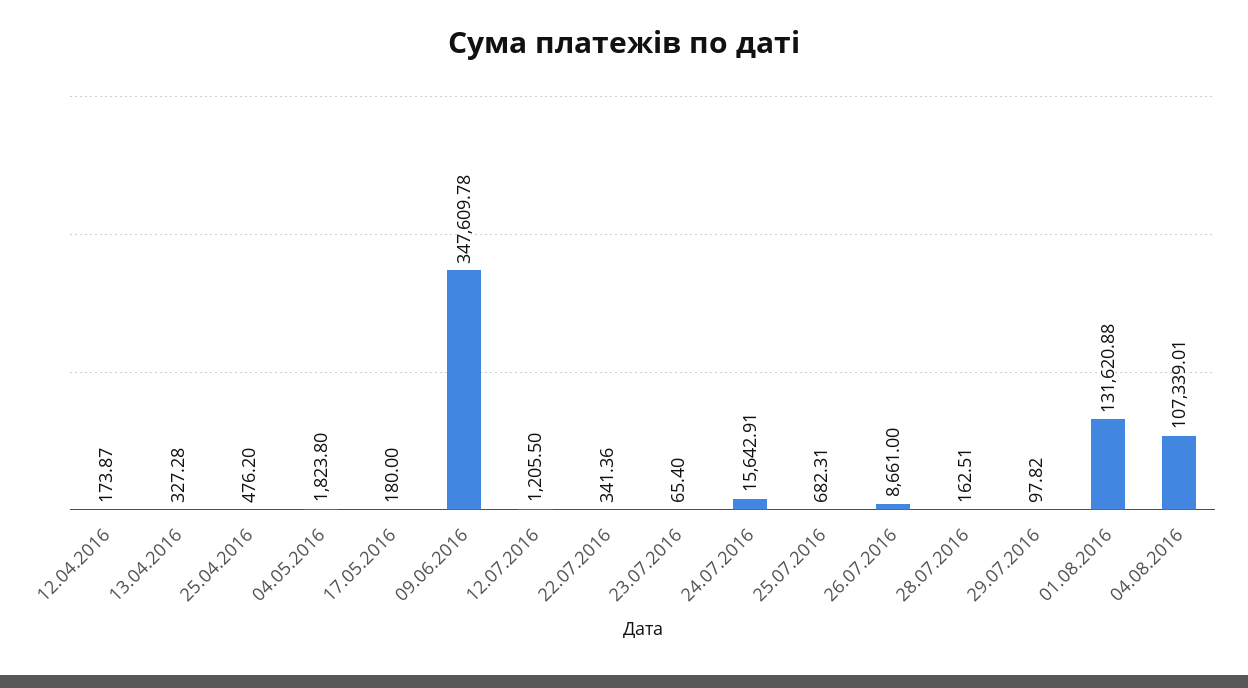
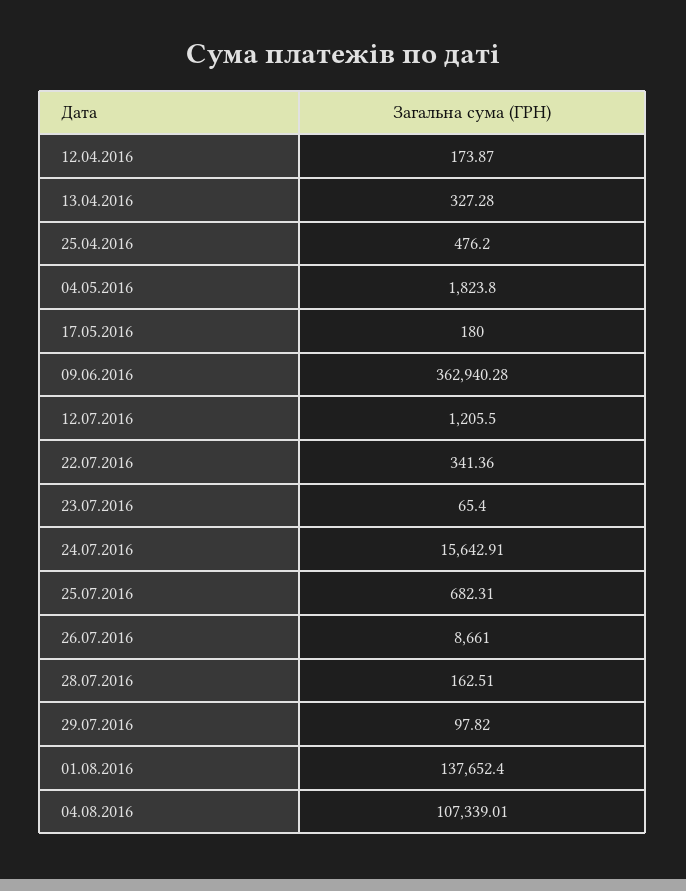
  {
    "12.04.2016": 173.87,
    "13.04.2016": 327.28,
    "25.04.2016": 476.2,
    "04.05.2016": 1823.8,
    "17.05.2016": 180,
-   "09.06.2016": 347609.78,
+   "09.06.2016": 362940.28,
    "12.07.2016": 1205.5,
    "22.07.2016": 341.36,
    "23.07.2016": 65.4,
    "24.07.2016": 15642.91,
    "25.07.2016": 682.31,
    "26.07.2016": 8661,
    "28.07.2016": 162.51,
    "29.07.2016": 97.82,
-   "01.08.2016": 131620.88,
+   "01.08.2016": 137652.4,
    "04.08.2016": 107339.01
  }

